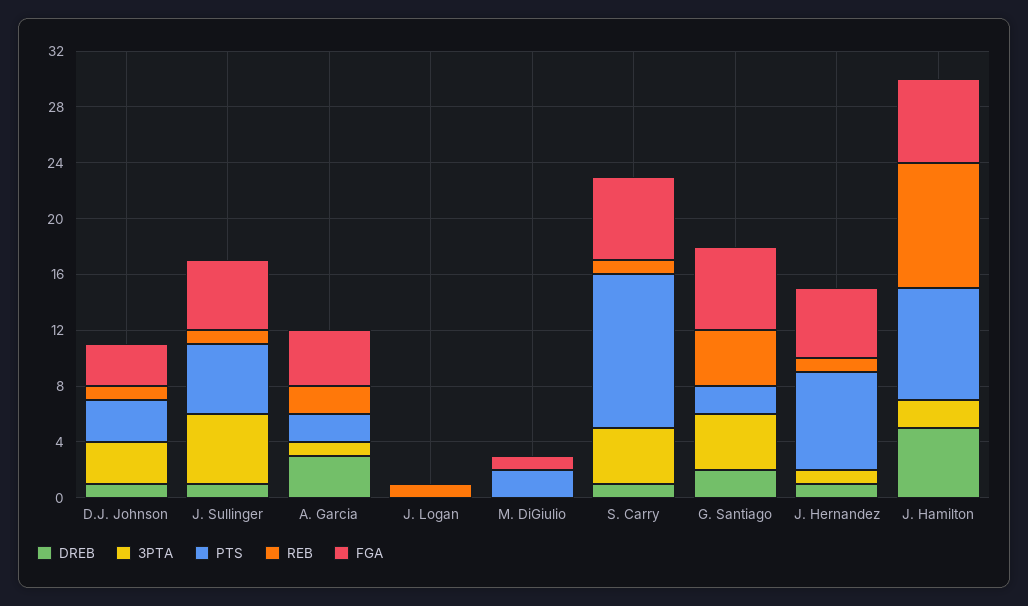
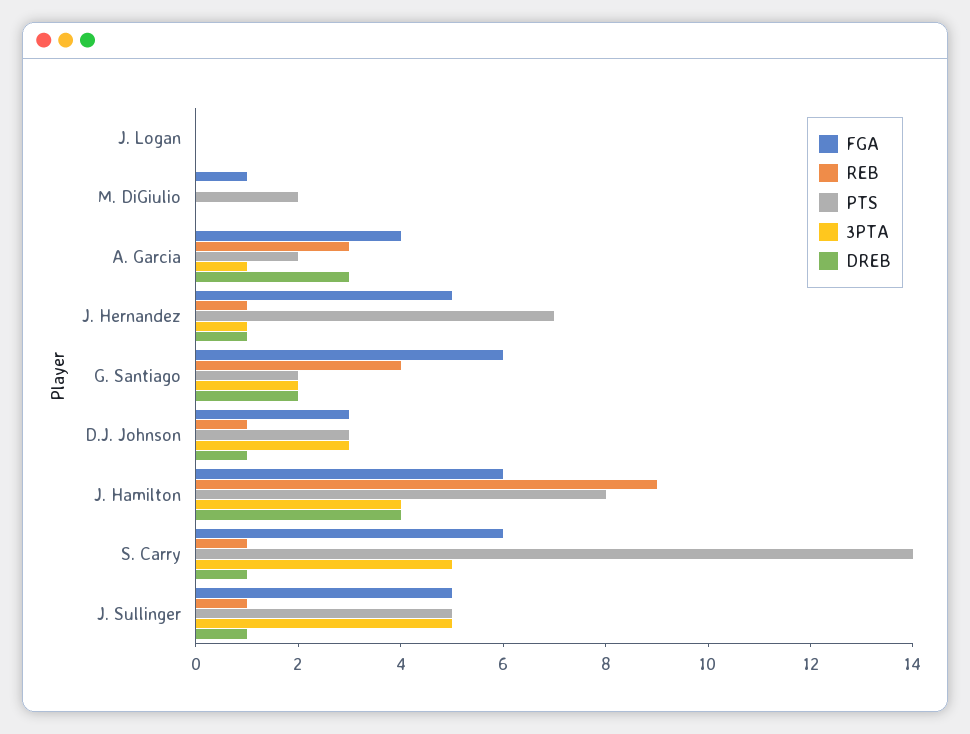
  {
    "DREB": {
      "D.J. Johnson": 1,
      "J. Sullinger": 1,
      "A. Garcia": 3,
      "J. Logan": 0,
      "M. DiGiulio": 0,
      "S. Carry": 1,
      "G. Santiago": 2,
      "J. Hernandez": 1,
-     "J. Hamilton": 5
+     "J. Hamilton": 4
    },
    "3PTA": {
      "D.J. Johnson": 3,
      "J. Sullinger": 5,
      "A. Garcia": 1,
      "J. Logan": 0,
      "M. DiGiulio": 0,
-     "S. Carry": 4,
+     "S. Carry": 5,
-     "G. Santiago": 4,
+     "G. Santiago": 2,
      "J. Hernandez": 1,
-     "J. Hamilton": 2
+     "J. Hamilton": 4
    },
    "PTS": {
      "D.J. Johnson": 3,
      "J. Sullinger": 5,
      "A. Garcia": 2,
      "J. Logan": 0,
      "M. DiGiulio": 2,
-     "S. Carry": 11,
+     "S. Carry": 14,
      "G. Santiago": 2,
      "J. Hernandez": 7,
      "J. Hamilton": 8
    },
    "REB": {
      "D.J. Johnson": 1,
      "J. Sullinger": 1,
-     "A. Garcia": 2,
+     "A. Garcia": 3,
-     "J. Logan": 1,
+     "J. Logan": 0,
      "M. DiGiulio": 0,
      "S. Carry": 1,
      "G. Santiago": 4,
      "J. Hernandez": 1,
      "J. Hamilton": 9
    },
    "FGA": {
      "D.J. Johnson": 3,
      "J. Sullinger": 5,
      "A. Garcia": 4,
      "J. Logan": 0,
      "M. DiGiulio": 1,
      "S. Carry": 6,
      "G. Santiago": 6,
      "J. Hernandez": 5,
      "J. Hamilton": 6
    }
  }

